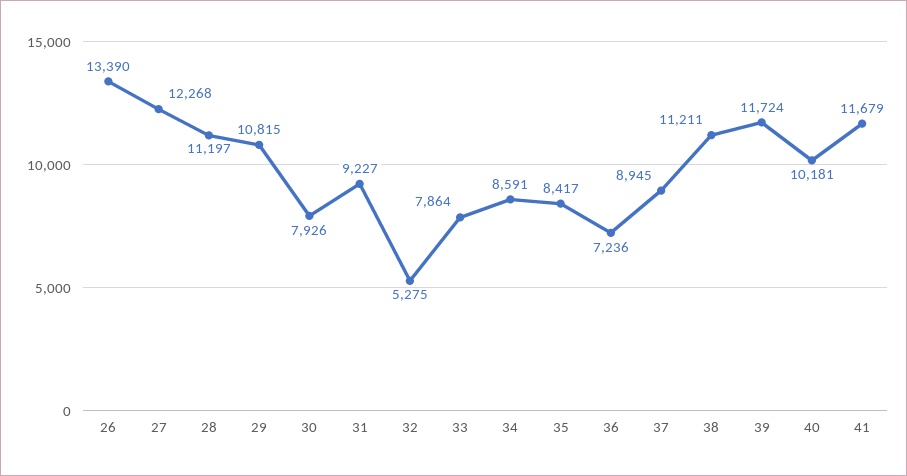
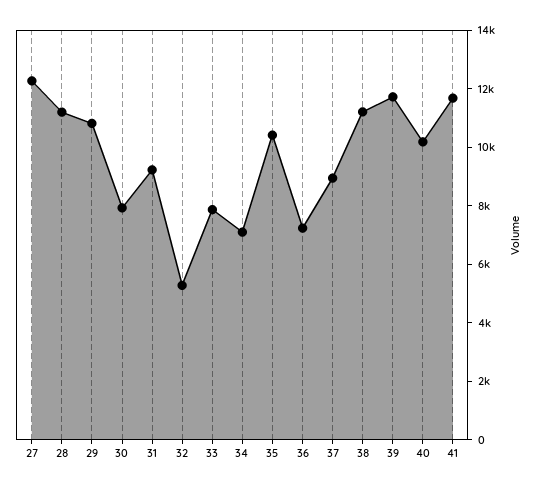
  {
-   "26": 13390,
    "27": 12268,
    "28": 11197,
    "29": 10815,
    "30": 7926,
    "31": 9227,
    "32": 5275,
    "33": 7864,
-   "34": 8591,
+   "34": 7000,
-   "35": 8417,
+   "35": 10500,
    "36": 7236,
    "37": 8945,
    "38": 11211,
    "39": 11724,
    "40": 10181,
    "41": 11679
  }

